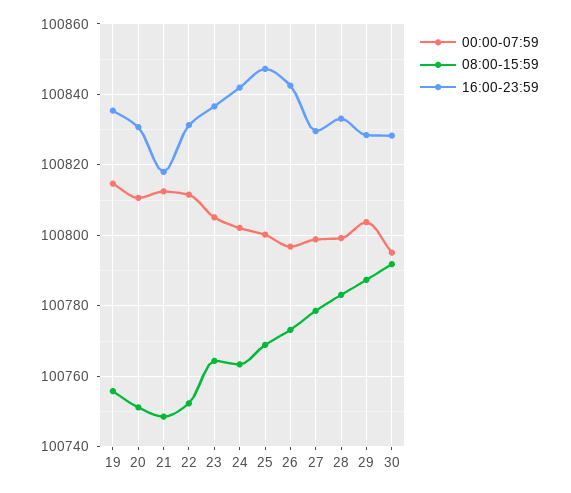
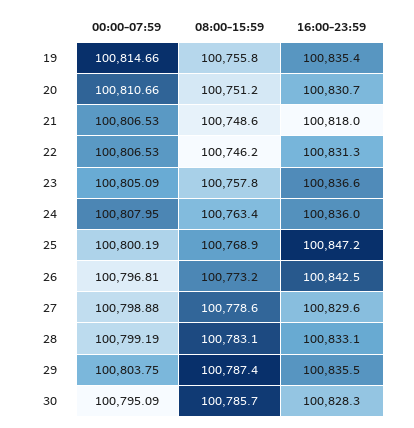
  {
    "00:00-07:59": {
      "19": 100814.66,
      "20": 100810.66,
-     "21": 100812,
+     "21": 100806.53,
-     "22": 100812,
+     "22": 100806.53,
      "23": 100805.09,
-     "24": 100802,
+     "24": 100807.95,
      "25": 100800.19,
      "26": 100796.81,
      "27": 100798.88,
      "28": 100799.19,
      "29": 100803.75,
      "30": 100795.09
    },
    "08:00-15:59": {
      "19": 100755.8,
      "20": 100751.2,
      "21": 100748.6,
-     "22": 100752,
+     "22": 100746.2,
-     "23": 100764,
+     "23": 100757.8,
      "24": 100763.4,
      "25": 100768.9,
      "26": 100773.2,
      "27": 100778.6,
      "28": 100783.1,
      "29": 100787.4,
-     "30": 100792
+     "30": 100785.7
    },
    "16:00-23:59": {
      "19": 100835.4,
      "20": 100830.7,
      "21": 100818,
      "22": 100831.3,
      "23": 100836.6,
-     "24": 100842,
+     "24": 100836,
      "25": 100847.2,
      "26": 100842.5,
      "27": 100829.6,
      "28": 100833.1,
-     "29": 100828,
+     "29": 100835.5,
      "30": 100828.3
    }
  }

